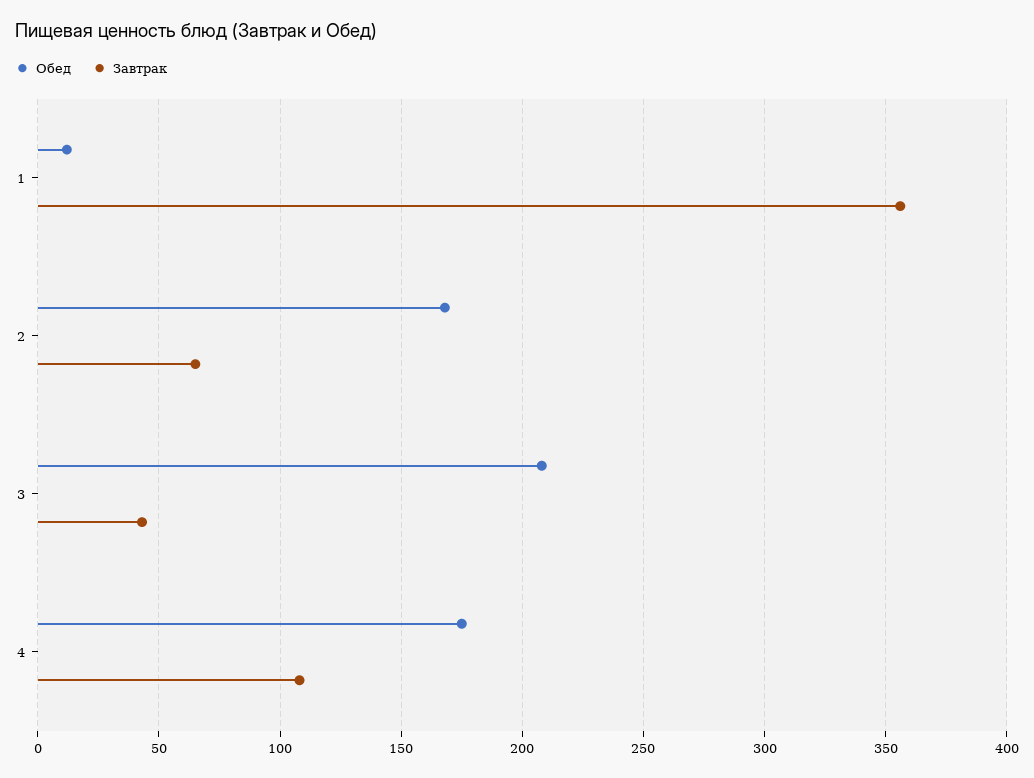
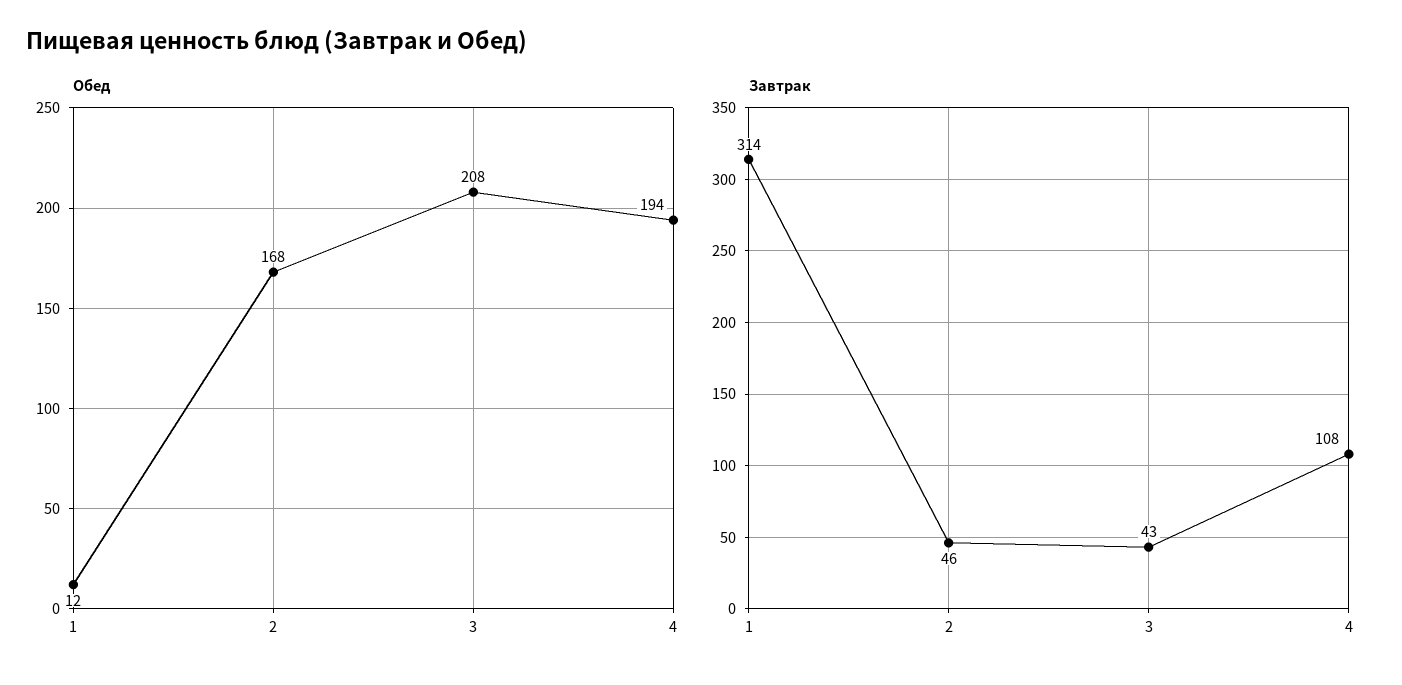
  {
    "Обед": {
      "1": 12,
      "2": 168,
      "3": 208,
-     "4": 175
+     "4": 194
    },
    "Завтрак": {
-     "1": 355,
+     "1": 314,
-     "2": 65,
+     "2": 46,
      "3": 43,
      "4": 108
    }
  }

